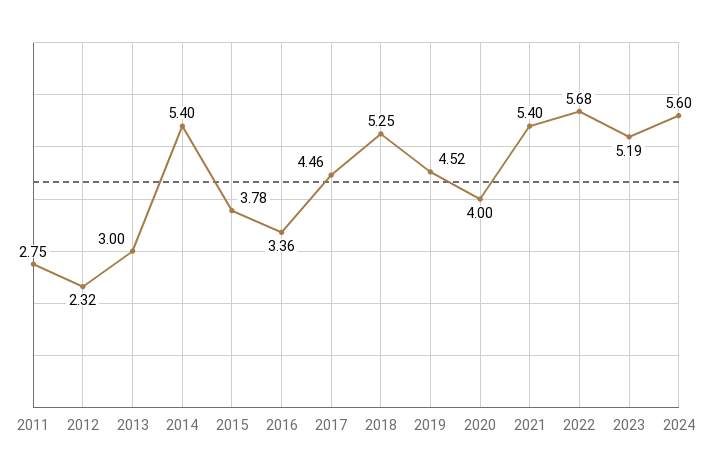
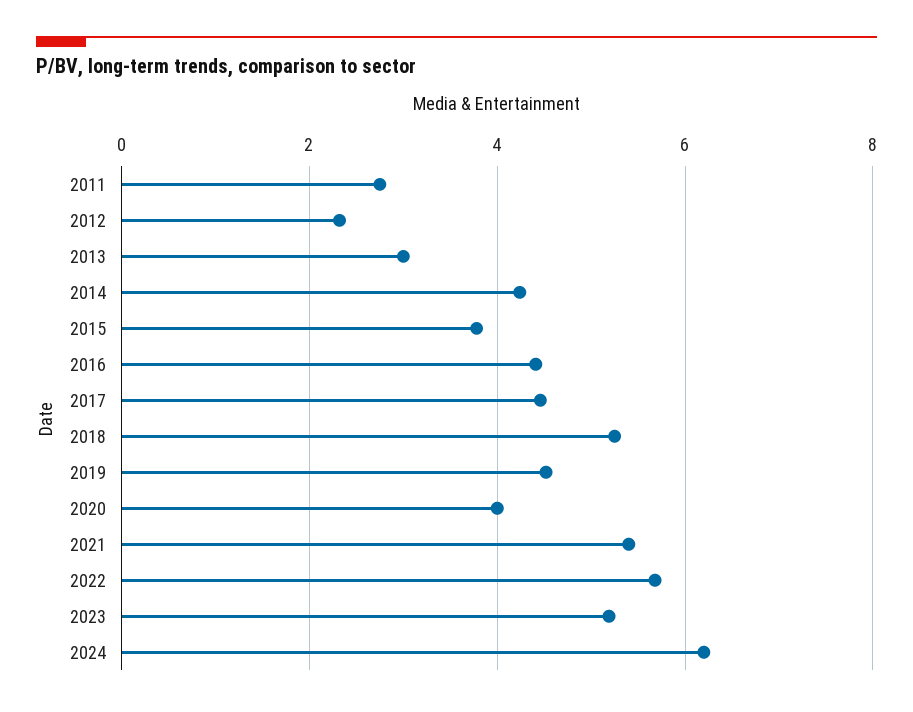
  {
    "2011": 2.75,
    "2012": 2.32,
    "2013": 3,
-   "2014": 5.4,
+   "2014": 4.2,
    "2015": 3.78,
-   "2016": 3.36,
+   "2016": 4.4,
    "2017": 4.46,
    "2018": 5.25,
    "2019": 4.52,
    "2020": 4,
    "2021": 5.4,
    "2022": 5.68,
    "2023": 5.19,
-   "2024": 5.6
+   "2024": 6.2
  }

